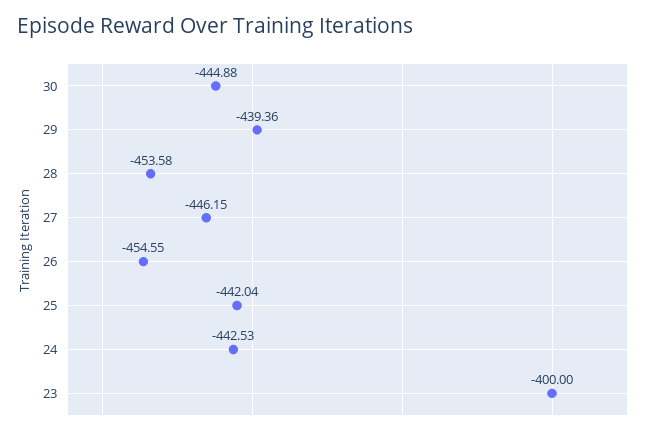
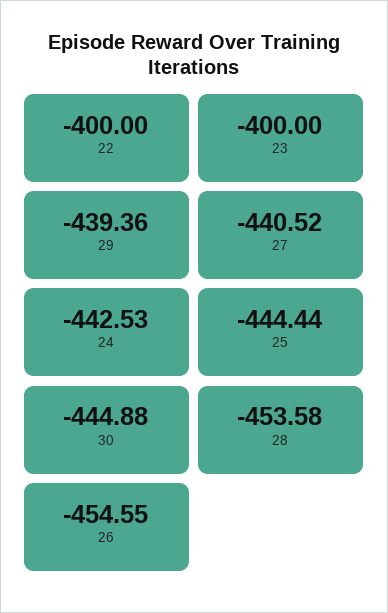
  {
    "30": -444.88,
    "29": -439.36,
    "28": -453.58,
-   "27": -446.15,
+   "27": -440.52,
    "26": -454.55,
-   "25": -442.04,
+   "25": -444.44,
    "24": -442.53,
-   "23": -400
+   "23": -400,
+   "22": -400
  }

